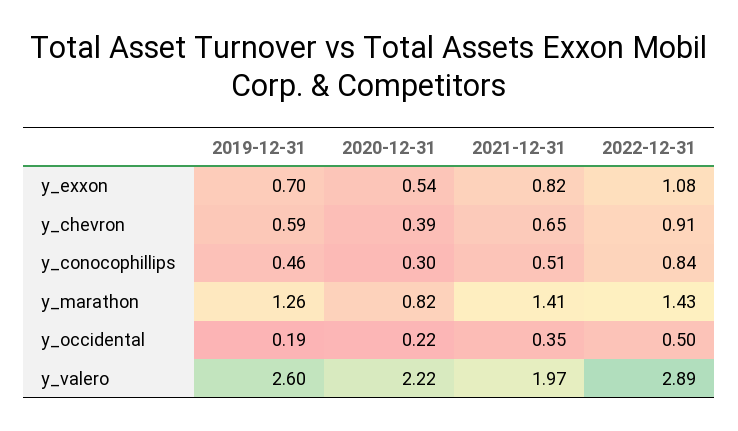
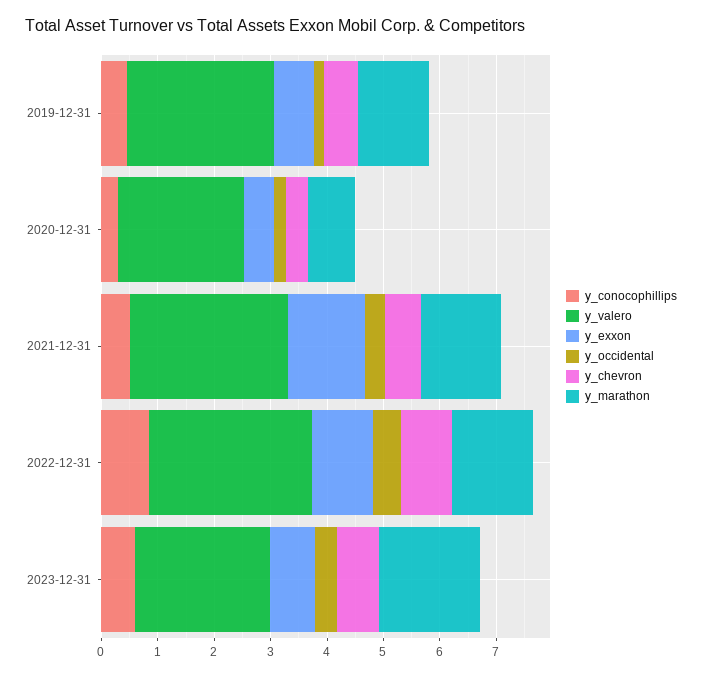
  {
    "y_exxon": {
      "2019-12-31": 0.7,
      "2020-12-31": 0.54,
-     "2021-12-31": 0.82,
+     "2021-12-31": 1.4,
-     "2022-12-31": 1.08
+     "2022-12-31": 1.08,
+     "2023-12-31": 0.8
    },
    "y_chevron": {
      "2019-12-31": 0.59,
      "2020-12-31": 0.39,
      "2021-12-31": 0.65,
-     "2022-12-31": 0.91
+     "2022-12-31": 0.91,
+     "2023-12-31": 0.8
    },
    "y_conocophillips": {
      "2019-12-31": 0.46,
      "2020-12-31": 0.3,
      "2021-12-31": 0.51,
-     "2022-12-31": 0.84
+     "2022-12-31": 0.84,
+     "2023-12-31": 0.6
    },
    "y_marathon": {
      "2019-12-31": 1.26,
      "2020-12-31": 0.82,
      "2021-12-31": 1.41,
-     "2022-12-31": 1.43
+     "2022-12-31": 1.43,
+     "2023-12-31": 1.8
    },
    "y_occidental": {
      "2019-12-31": 0.19,
      "2020-12-31": 0.22,
      "2021-12-31": 0.35,
-     "2022-12-31": 0.5
+     "2022-12-31": 0.5,
+     "2023-12-31": 0.4
    },
    "y_valero": {
      "2019-12-31": 2.6,
      "2020-12-31": 2.22,
-     "2021-12-31": 1.97,
+     "2021-12-31": 2.8,
-     "2022-12-31": 2.89
+     "2022-12-31": 2.89,
+     "2023-12-31": 2.4
    }
  }

